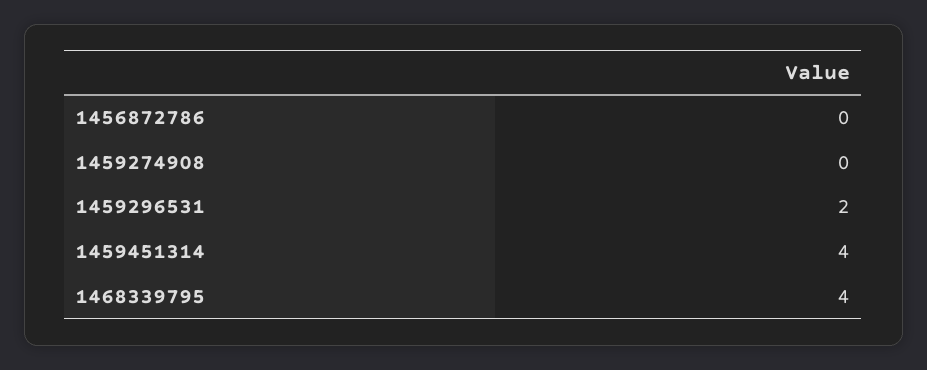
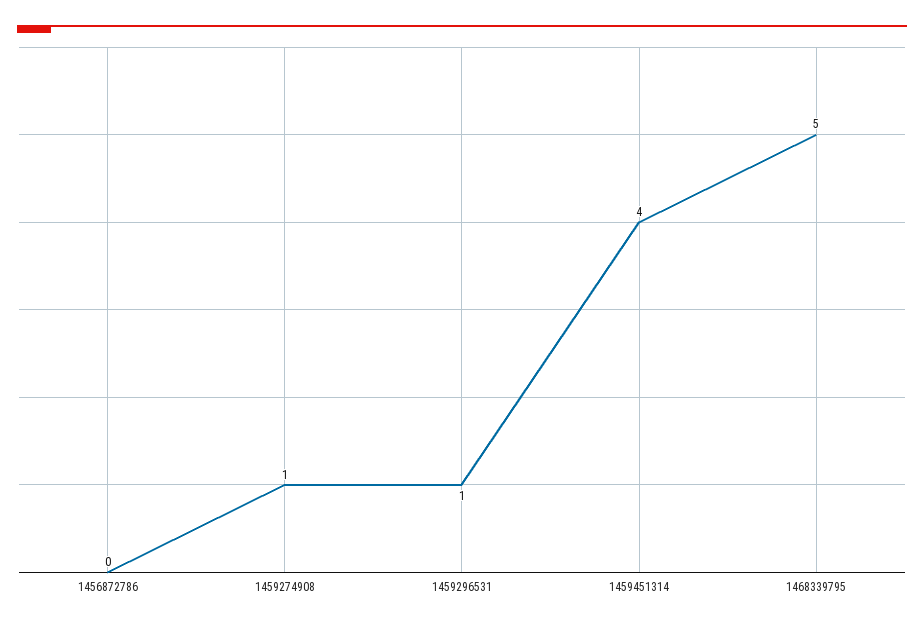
  {
    "1456872786": 0,
-   "1459274908": 0,
+   "1459274908": 1,
-   "1459296531": 2,
+   "1459296531": 1,
    "1459451314": 4,
-   "1468339795": 4
+   "1468339795": 5
  }

